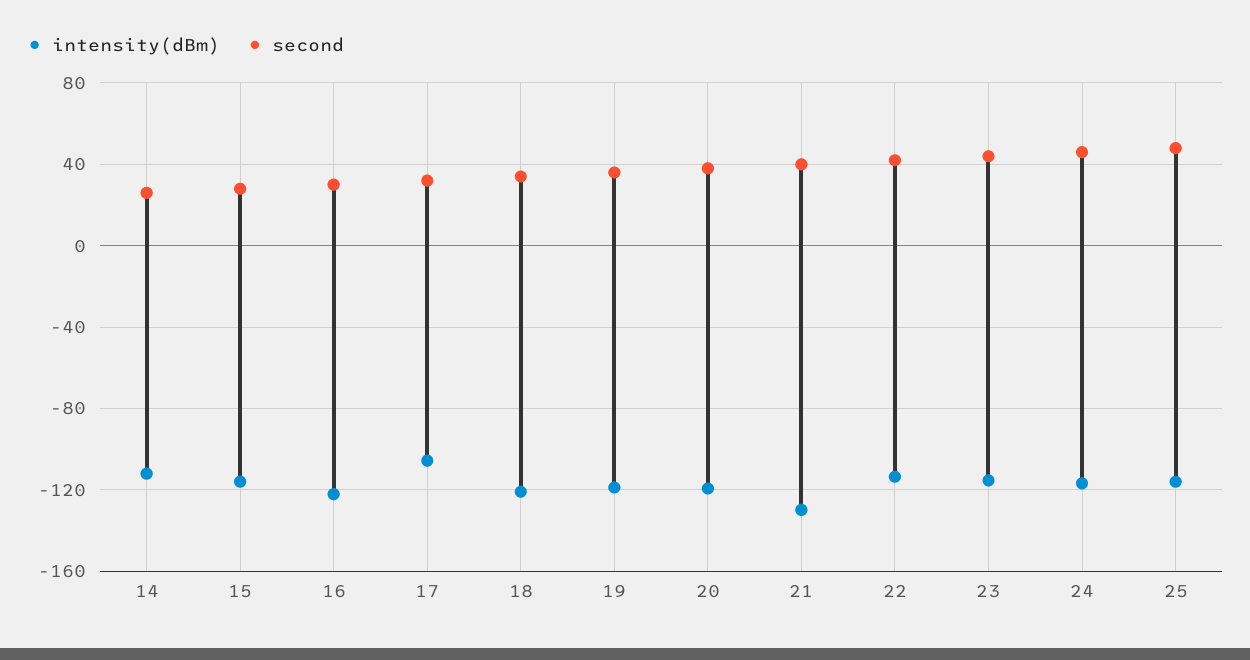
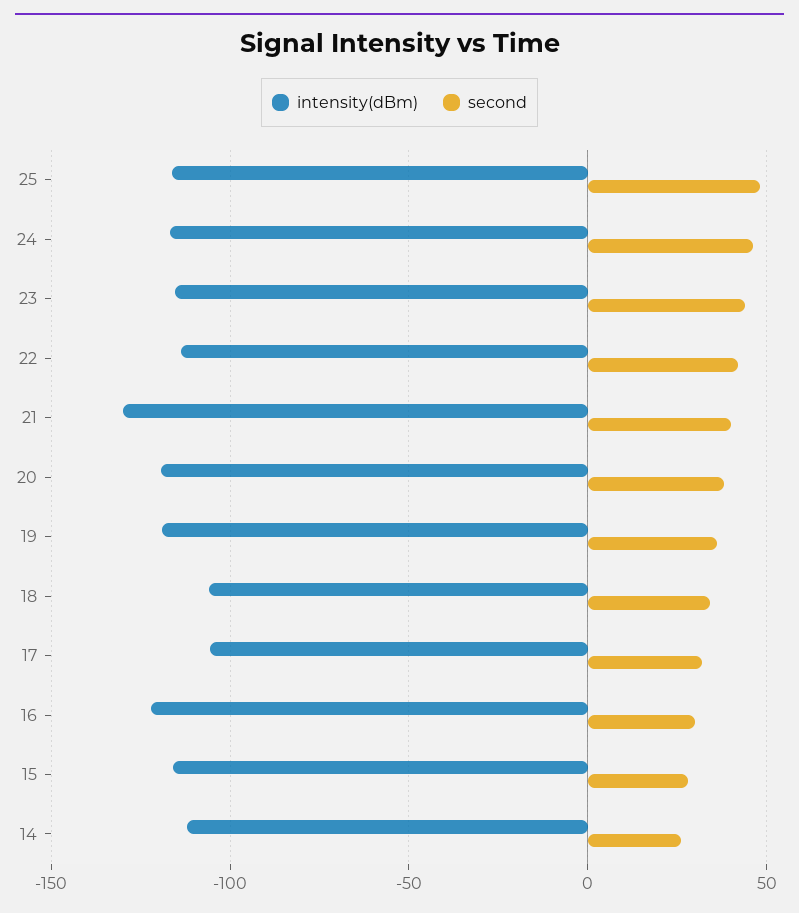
  {
    "intensity(dBm)": {
      "14": -110,
      "15": -115,
      "16": -120,
      "17": -105,
-     "18": -120,
+     "18": -105,
      "19": -120,
      "20": -120,
      "21": -130,
      "22": -115,
      "23": -115,
      "24": -115,
      "25": -115
    },
    "second": {
      "14": 25,
      "15": 30,
      "16": 30,
      "17": 30,
      "18": 35,
      "19": 35,
      "20": 40,
      "21": 40,
      "22": 40,
      "23": 45,
      "24": 45,
      "25": 50
    }
  }

